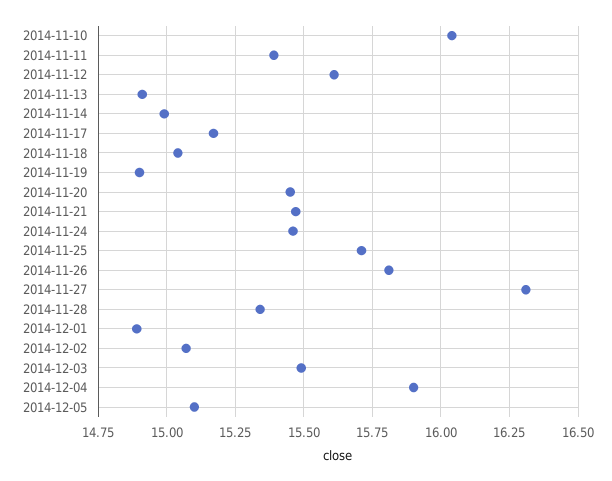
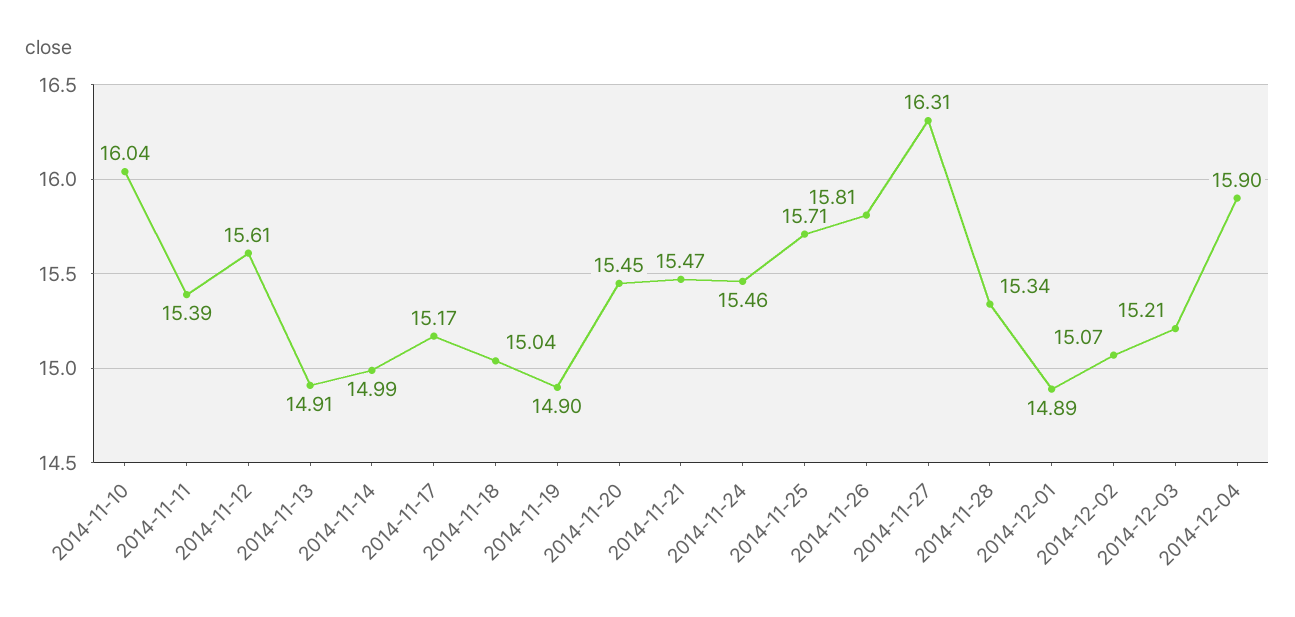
  {
    "2014-11-10": 16.04,
    "2014-11-11": 15.39,
    "2014-11-12": 15.61,
    "2014-11-13": 14.91,
    "2014-11-14": 14.99,
    "2014-11-17": 15.17,
    "2014-11-18": 15.04,
    "2014-11-19": 14.9,
    "2014-11-20": 15.45,
    "2014-11-21": 15.47,
    "2014-11-24": 15.46,
    "2014-11-25": 15.71,
    "2014-11-26": 15.81,
    "2014-11-27": 16.31,
    "2014-11-28": 15.34,
    "2014-12-01": 14.89,
    "2014-12-02": 15.07,
-   "2014-12-03": 15.5,
+   "2014-12-03": 15.21,
-   "2014-12-04": 15.9,
+   "2014-12-04": 15.9
-   "2014-12-05": 15.1
  }

